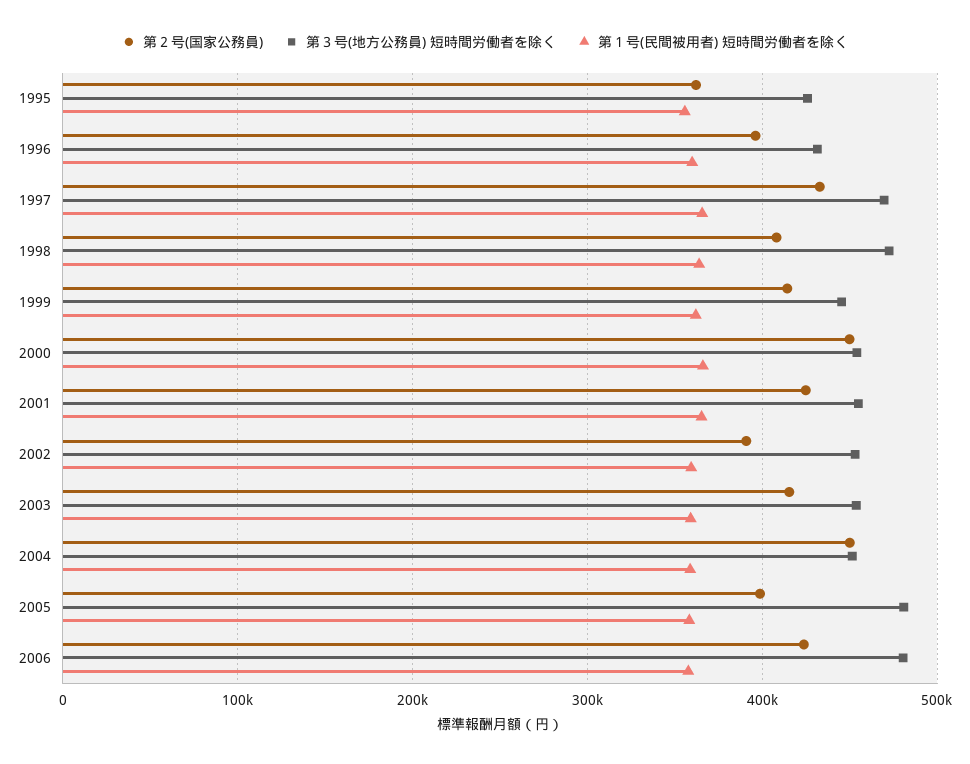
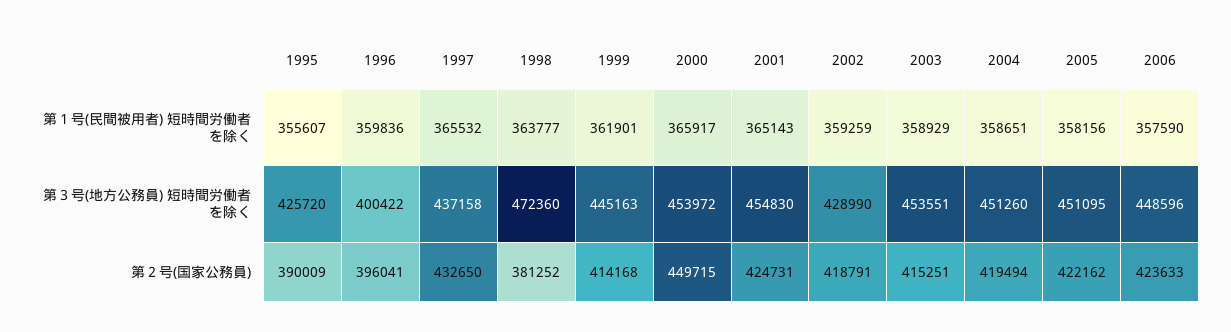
  {
    "第２号(国家公務員)": {
-     "1995": 360000,
+     "1995": 390009,
      "1996": 396041,
      "1997": 432650,
-     "1998": 410000,
+     "1998": 381252,
      "1999": 414168,
      "2000": 449715,
      "2001": 424731,
-     "2002": 390000,
+     "2002": 418791,
      "2003": 415251,
-     "2004": 450000,
+     "2004": 419494,
-     "2005": 400000,
+     "2005": 422162,
      "2006": 423633
    },
    "第３号(地方公務員) 短時間労働者を除く": {
      "1995": 425720,
-     "1996": 430000,
+     "1996": 400422,
-     "1997": 470000,
+     "1997": 437158,
      "1998": 472360,
      "1999": 445163,
      "2000": 453972,
      "2001": 454830,
-     "2002": 450000,
+     "2002": 428990,
      "2003": 453551,
      "2004": 451260,
-     "2005": 480000,
+     "2005": 451095,
-     "2006": 480000
+     "2006": 448596
    },
    "第１号(民間被用者) 短時間労働者を除く": {
      "1995": 355607,
      "1996": 359836,
      "1997": 365532,
      "1998": 363777,
      "1999": 361901,
      "2000": 365917,
      "2001": 365143,
      "2002": 359259,
      "2003": 358929,
      "2004": 358651,
      "2005": 358156,
      "2006": 357590
    }
  }

